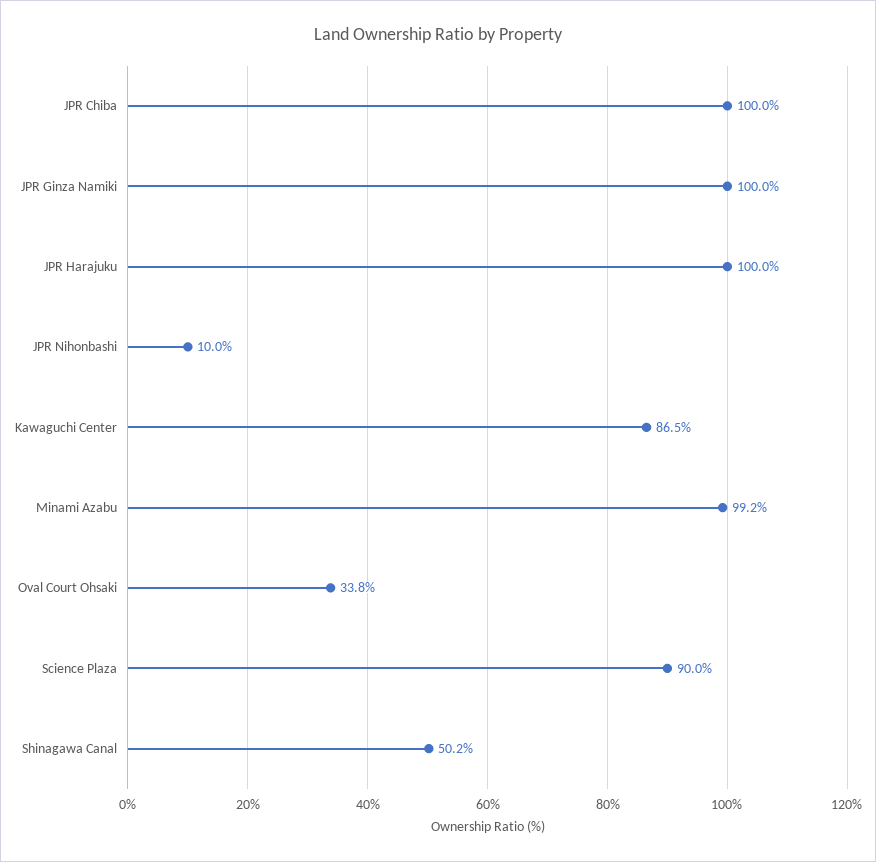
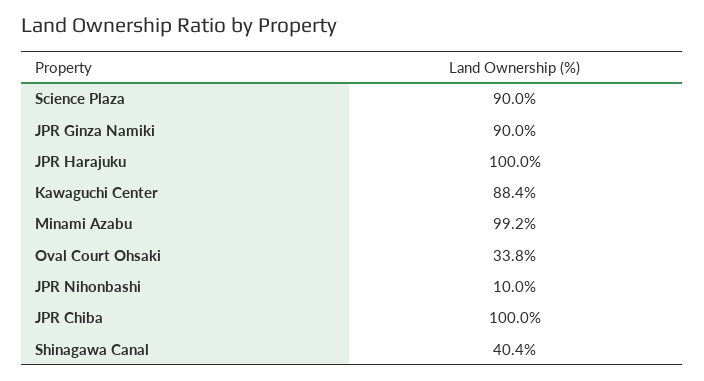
  {
    "JPR Chiba": 100,
-   "JPR Ginza Namiki": 100,
+   "JPR Ginza Namiki": 90,
    "JPR Harajuku": 100,
    "JPR Nihonbashi": 10,
-   "Kawaguchi Center": 86.5,
+   "Kawaguchi Center": 88.4,
    "Minami Azabu": 99.2,
    "Oval Court Ohsaki": 33.8,
    "Science Plaza": 90,
-   "Shinagawa Canal": 50.2
+   "Shinagawa Canal": 40.4
  }

